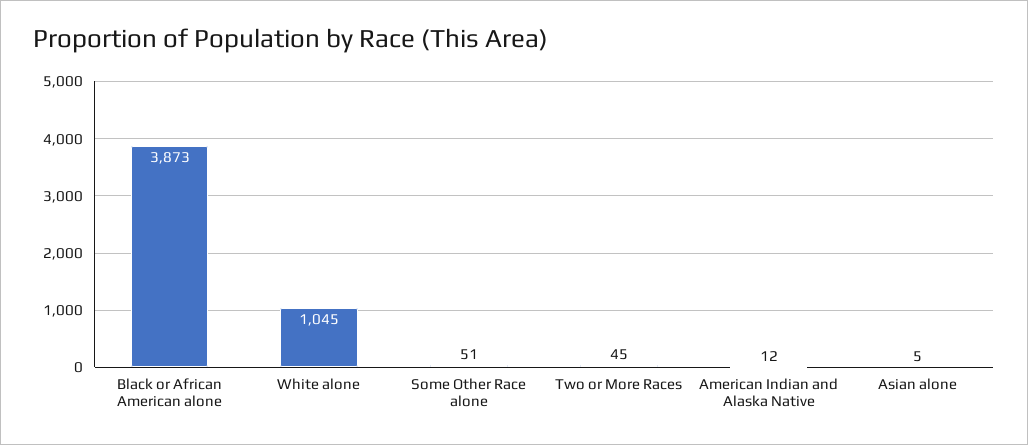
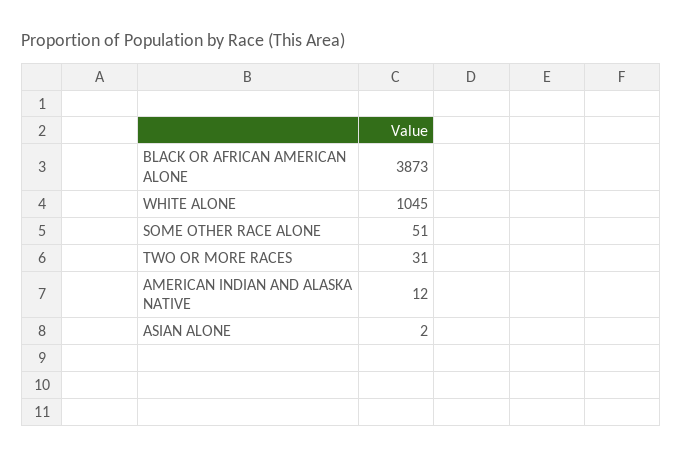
  {
    "Black or African American alone": 3873,
    "White alone": 1045,
    "Some Other Race alone": 51,
-   "Two or More Races": 45,
+   "Two or More Races": 31,
    "American Indian and Alaska Native": 12,
-   "Asian alone": 5
+   "Asian alone": 2
  }

